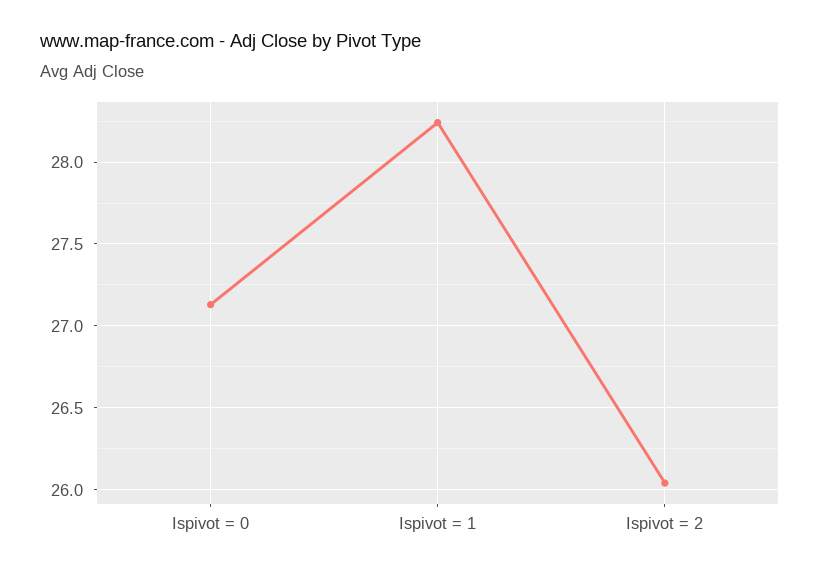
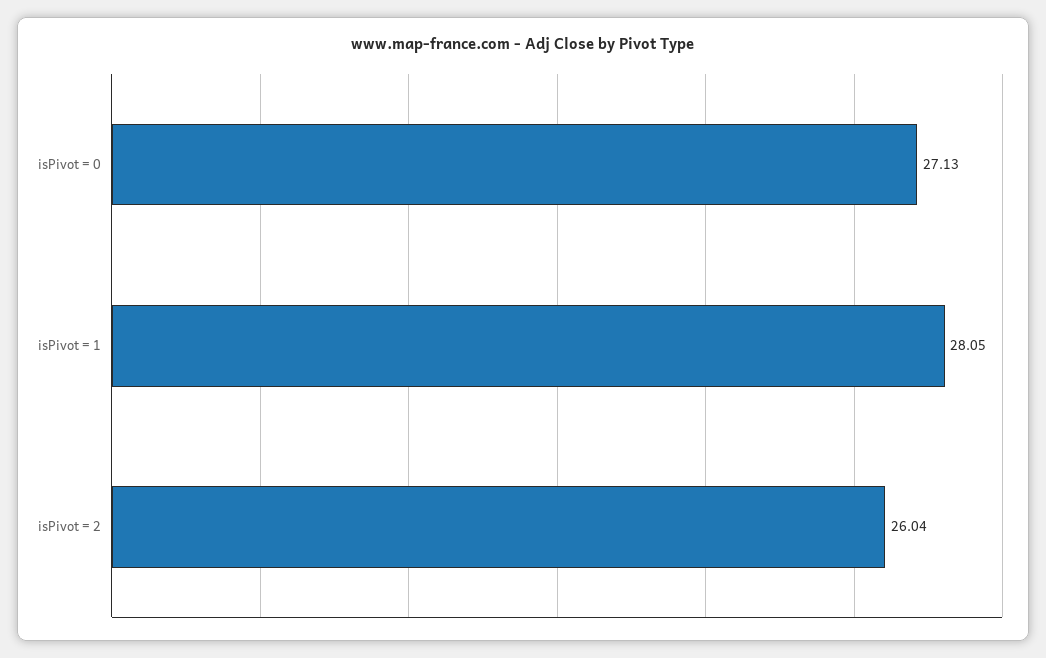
  {
    "Ispivot = 0": 27.13,
-   "Ispivot = 1": 28.25,
+   "Ispivot = 1": 28.05,
    "Ispivot = 2": 26.04
  }

